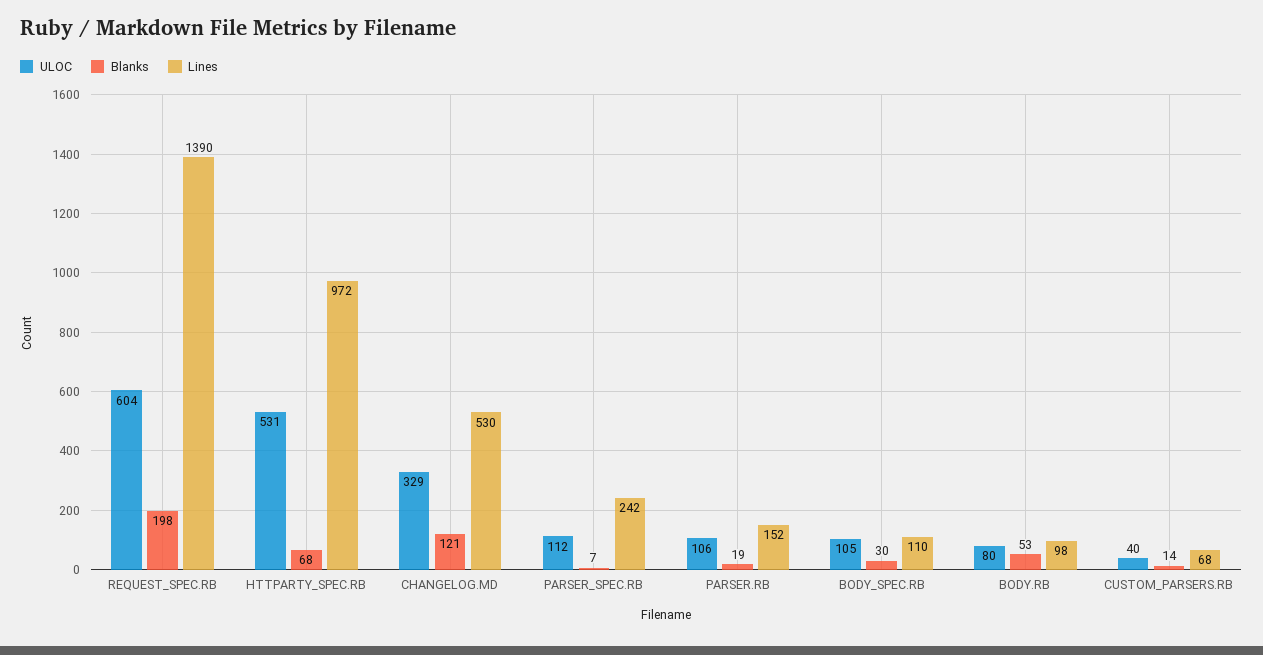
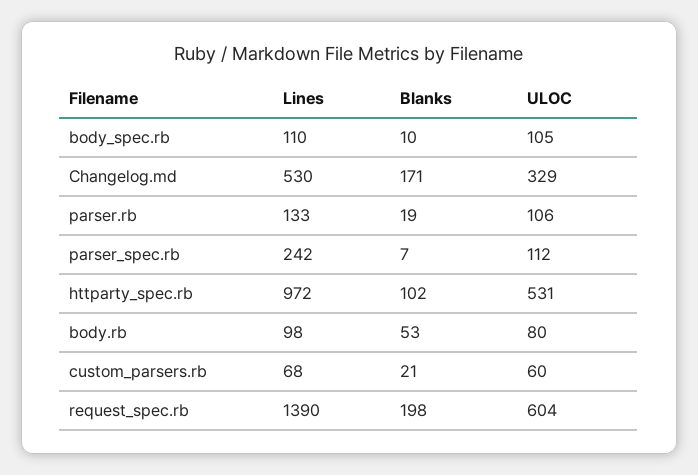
  {
    "ULOC": {
      "REQUEST_SPEC.RB": 604,
      "HTTPARTY_SPEC.RB": 531,
      "CHANGELOG.MD": 329,
      "PARSER_SPEC.RB": 112,
      "PARSER.RB": 106,
      "BODY_SPEC.RB": 105,
      "BODY.RB": 80,
-     "CUSTOM_PARSERS.RB": 40
+     "CUSTOM_PARSERS.RB": 60
    },
    "Blanks": {
      "REQUEST_SPEC.RB": 198,
-     "HTTPARTY_SPEC.RB": 68,
+     "HTTPARTY_SPEC.RB": 102,
-     "CHANGELOG.MD": 121,
+     "CHANGELOG.MD": 171,
      "PARSER_SPEC.RB": 7,
      "PARSER.RB": 19,
-     "BODY_SPEC.RB": 30,
+     "BODY_SPEC.RB": 10,
      "BODY.RB": 53,
-     "CUSTOM_PARSERS.RB": 14
+     "CUSTOM_PARSERS.RB": 21
    },
    "Lines": {
      "REQUEST_SPEC.RB": 1390,
      "HTTPARTY_SPEC.RB": 972,
      "CHANGELOG.MD": 530,
      "PARSER_SPEC.RB": 242,
-     "PARSER.RB": 152,
+     "PARSER.RB": 133,
      "BODY_SPEC.RB": 110,
      "BODY.RB": 98,
      "CUSTOM_PARSERS.RB": 68
    }
  }

